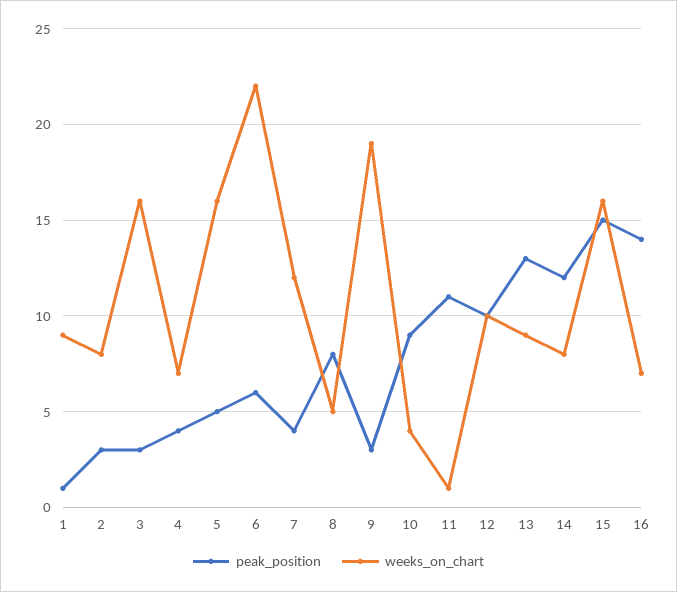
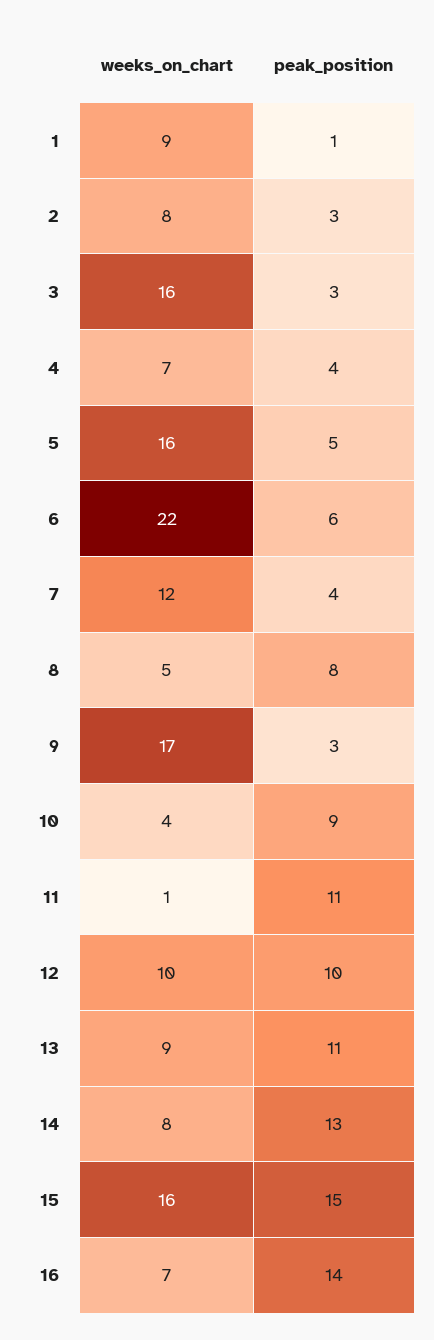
  {
    "peak_position": {
      "1": 1,
      "2": 3,
      "3": 3,
      "4": 4,
      "5": 5,
      "6": 6,
      "7": 4,
      "8": 8,
      "9": 3,
      "10": 9,
      "11": 11,
      "12": 10,
-     "13": 13,
+     "13": 11,
-     "14": 12,
+     "14": 13,
      "15": 15,
      "16": 14
    },
    "weeks_on_chart": {
      "1": 9,
      "2": 8,
      "3": 16,
      "4": 7,
      "5": 16,
      "6": 22,
      "7": 12,
      "8": 5,
-     "9": 19,
+     "9": 17,
      "10": 4,
      "11": 1,
      "12": 10,
      "13": 9,
      "14": 8,
      "15": 16,
      "16": 7
    }
  }

